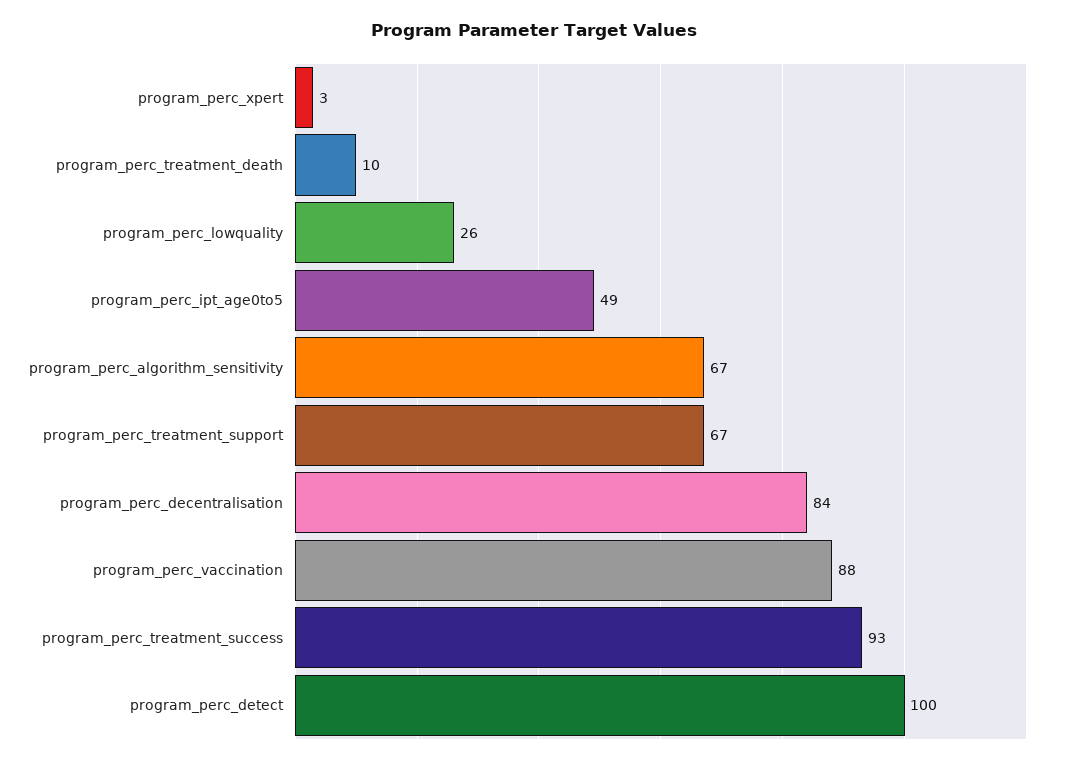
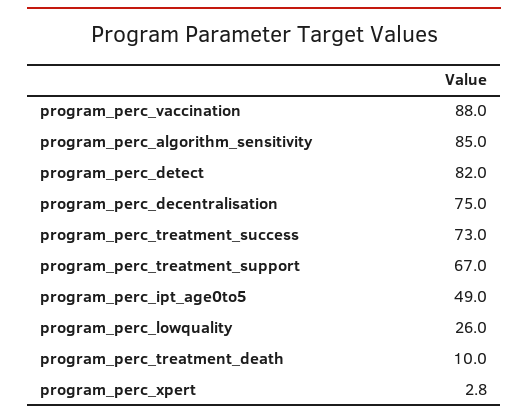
  {
    "program_perc_xpert": 2.8,
    "program_perc_treatment_death": 10,
    "program_perc_lowquality": 26,
    "program_perc_ipt_age0to5": 49,
-   "program_perc_algorithm_sensitivity": 67,
+   "program_perc_algorithm_sensitivity": 85,
    "program_perc_treatment_support": 67,
-   "program_perc_decentralisation": 84,
+   "program_perc_decentralisation": 75,
    "program_perc_vaccination": 88,
-   "program_perc_treatment_success": 93,
+   "program_perc_treatment_success": 73,
-   "program_perc_detect": 100
+   "program_perc_detect": 82
  }

